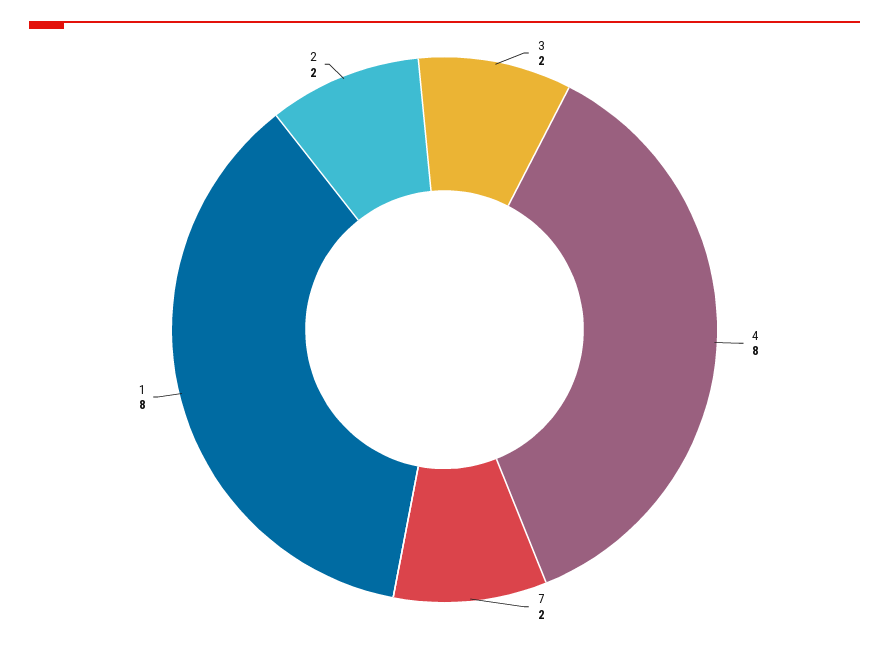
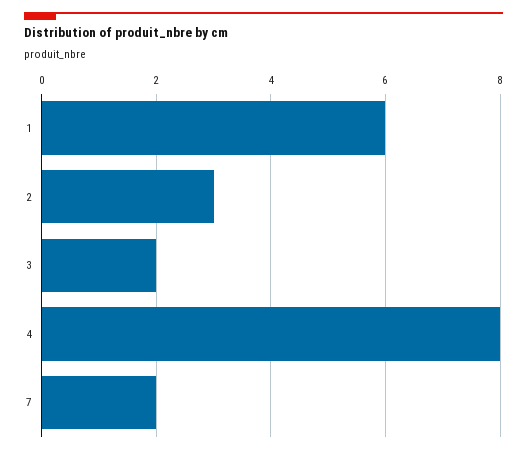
  {
    "3": 2,
    "4": 8,
    "7": 2,
-   "1": 8,
+   "1": 6,
-   "2": 2
+   "2": 3
  }

